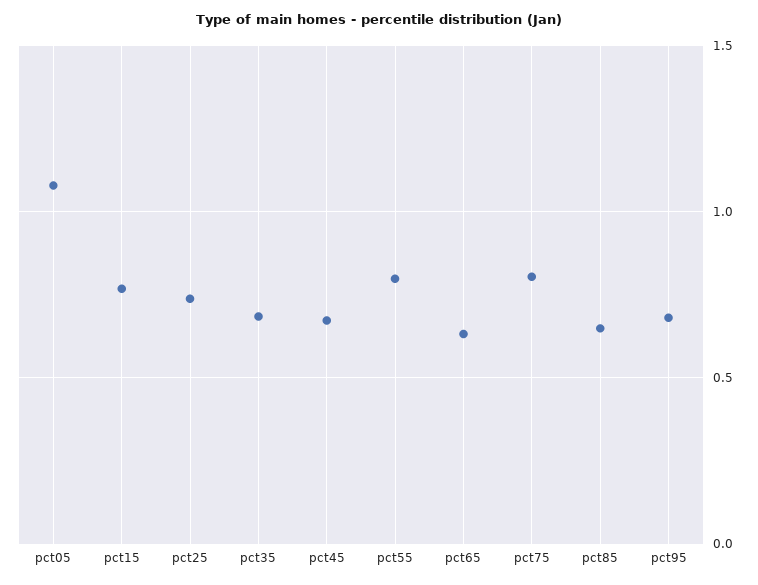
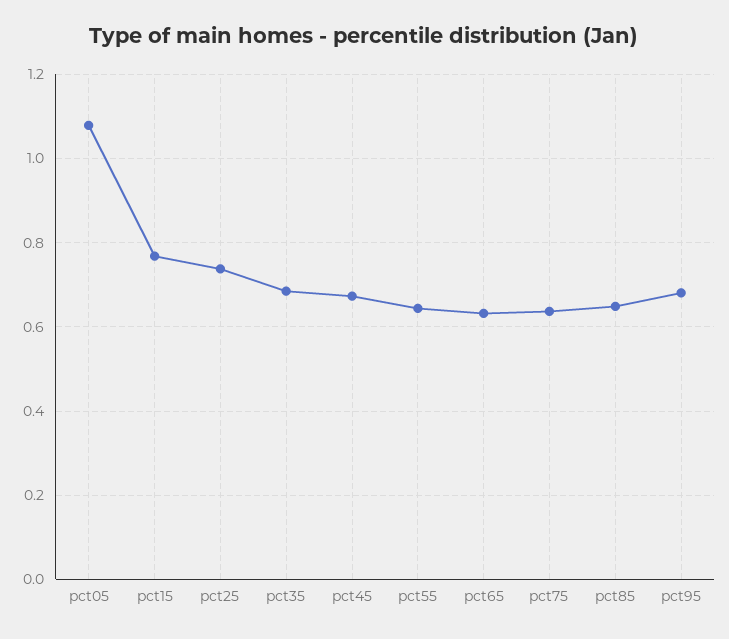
  {
    "pct05": 1.08,
    "pct15": 0.76,
    "pct25": 0.74,
    "pct35": 0.68,
    "pct45": 0.68,
-   "pct55": 0.8,
+   "pct55": 0.64,
    "pct65": 0.64,
-   "pct75": 0.8,
+   "pct75": 0.64,
    "pct85": 0.64,
    "pct95": 0.68
  }

